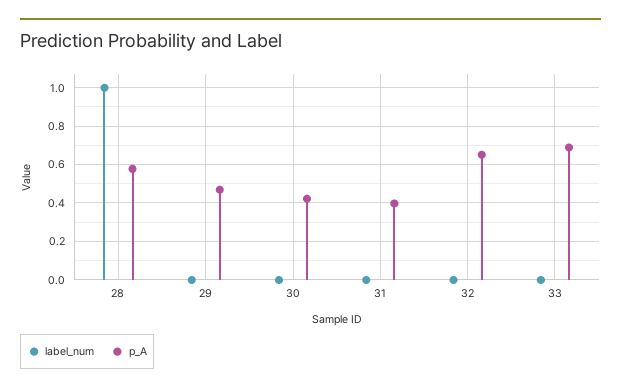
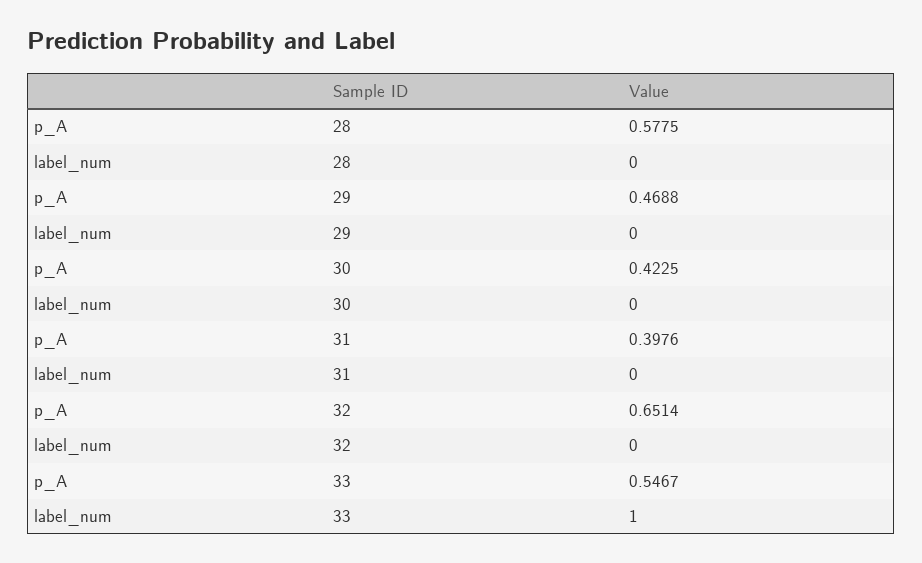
  {
    "label_num": {
-     "28": 1,
+     "28": 0,
      "29": 0,
      "30": 0,
      "31": 0,
      "32": 0,
-     "33": 0
+     "33": 1
    },
    "p_A": {
      "28": 0.5775,
      "29": 0.4688,
      "30": 0.4225,
      "31": 0.3976,
      "32": 0.6514,
-     "33": 0.7
+     "33": 0.5467
    }
  }

